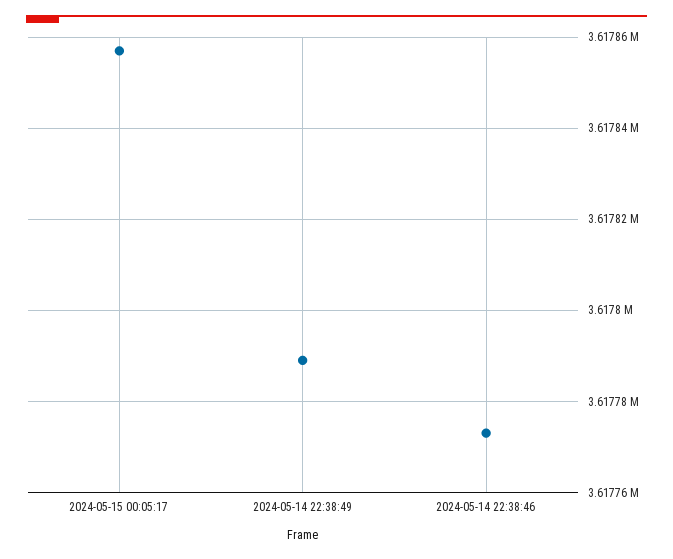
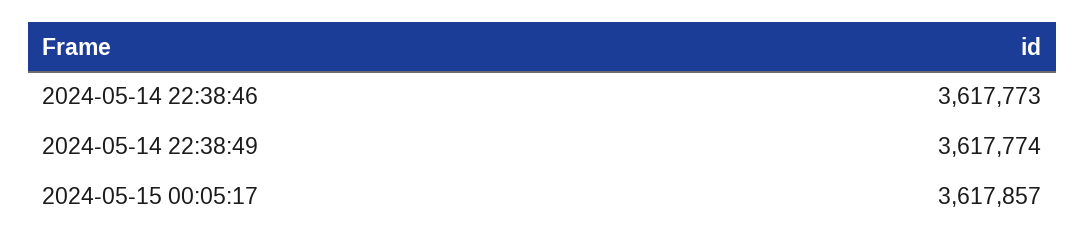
  {
    "2024-05-15 00:05:17": 3617857,
-   "2024-05-14 22:38:49": 3617790,
+   "2024-05-14 22:38:49": 3617774,
    "2024-05-14 22:38:46": 3617773
  }

